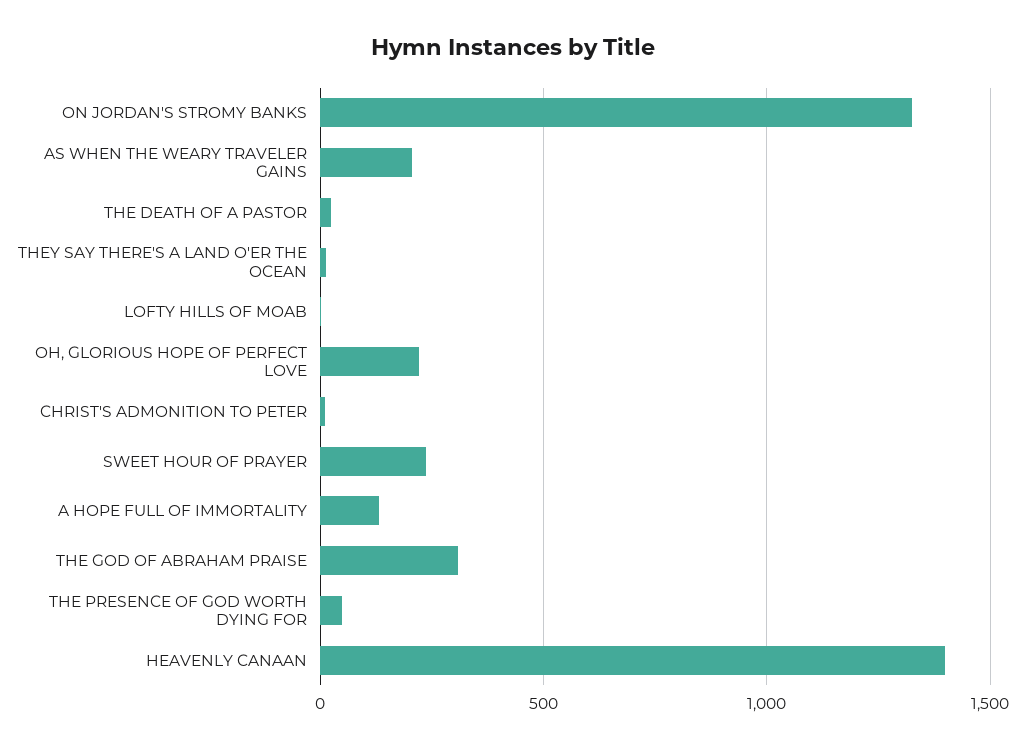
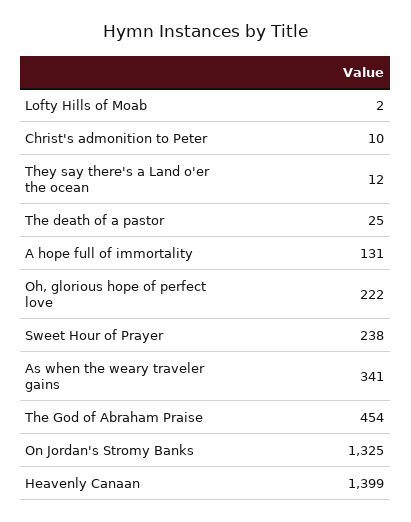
  {
    "ON JORDAN'S STROMY BANKS": 1325,
-   "AS WHEN THE WEARY TRAVELER GAINS": 200,
+   "AS WHEN THE WEARY TRAVELER GAINS": 341,
    "THE DEATH OF A PASTOR": 25,
    "THEY SAY THERE'S A LAND O'ER THE OCEAN": 12,
    "LOFTY HILLS OF MOAB": 2,
    "OH, GLORIOUS HOPE OF PERFECT LOVE": 222,
    "CHRIST'S ADMONITION TO PETER": 10,
    "SWEET HOUR OF PRAYER": 238,
    "A HOPE FULL OF IMMORTALITY": 131,
-   "THE GOD OF ABRAHAM PRAISE": 300,
+   "THE GOD OF ABRAHAM PRAISE": 454,
-   "THE PRESENCE OF GOD WORTH DYING FOR": 50,
    "HEAVENLY CANAAN": 1399
  }

